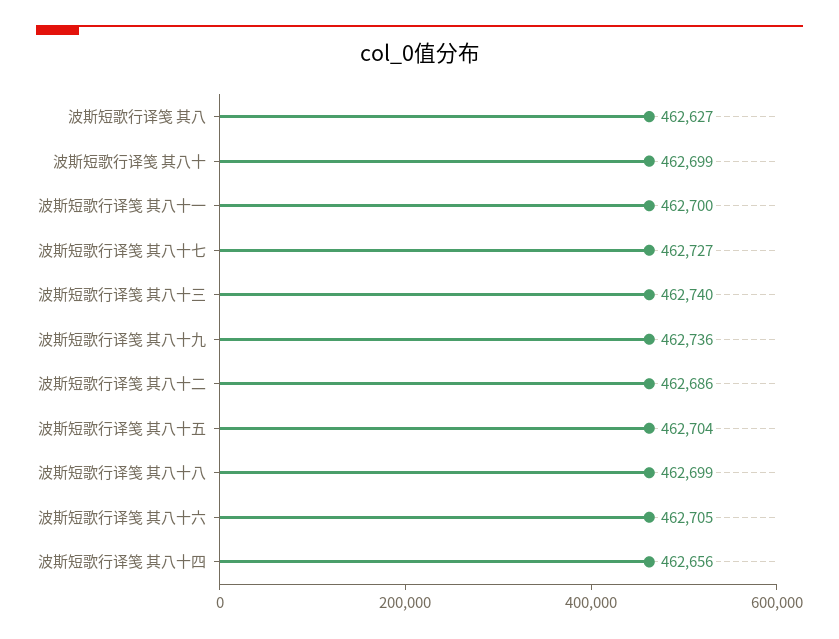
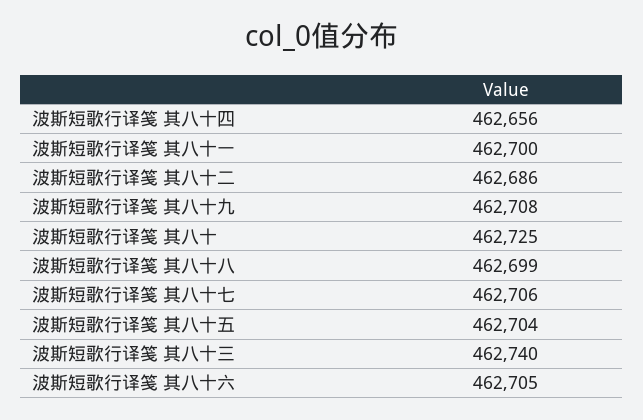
  {
-   "波斯短歌行译笺 其八": 462627,
-   "波斯短歌行译笺 其八十": 462699,
+   "波斯短歌行译笺 其八十": 462725,
    "波斯短歌行译笺 其八十一": 462700,
-   "波斯短歌行译笺 其八十七": 462727,
+   "波斯短歌行译笺 其八十七": 462706,
    "波斯短歌行译笺 其八十三": 462740,
-   "波斯短歌行译笺 其八十九": 462736,
+   "波斯短歌行译笺 其八十九": 462708,
    "波斯短歌行译笺 其八十二": 462686,
    "波斯短歌行译笺 其八十五": 462704,
    "波斯短歌行译笺 其八十八": 462699,
    "波斯短歌行译笺 其八十六": 462705,
    "波斯短歌行译笺 其八十四": 462656
  }

